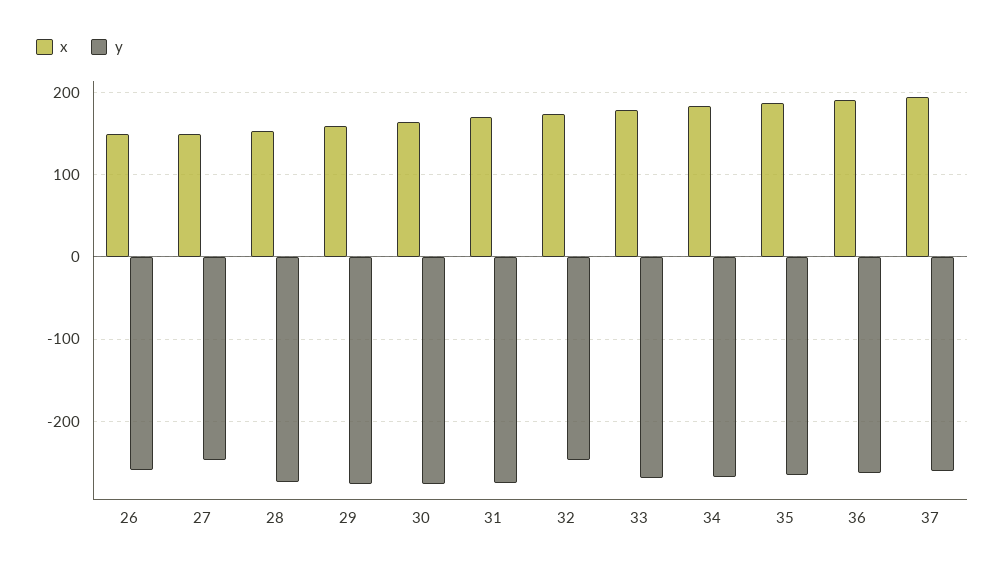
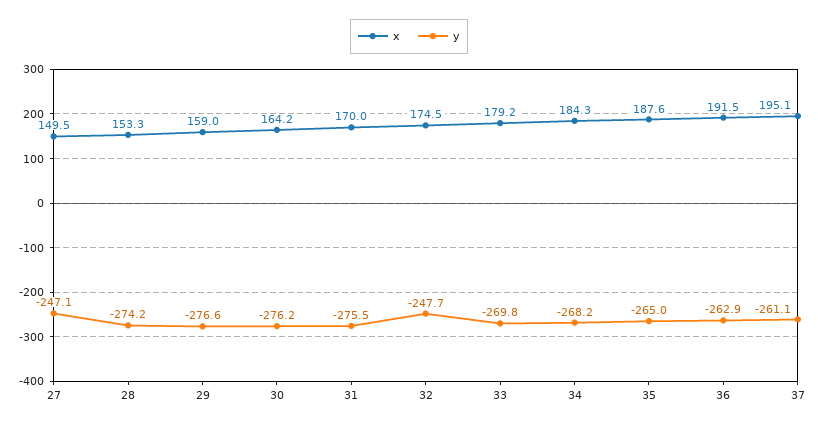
  {
    "x": {
-     "26": 150,
      "27": 149.5,
      "28": 153.3,
      "29": 159,
      "30": 164.2,
      "31": 170,
      "32": 174.5,
      "33": 179.2,
      "34": 184.3,
      "35": 187.6,
      "36": 191.5,
      "37": 195.1
    },
    "y": {
-     "26": -260,
      "27": -247.1,
      "28": -274.2,
      "29": -276.6,
      "30": -276.2,
      "31": -275.5,
      "32": -247.7,
      "33": -269.8,
      "34": -268.2,
      "35": -265,
      "36": -262.9,
      "37": -261.1
    }
  }

